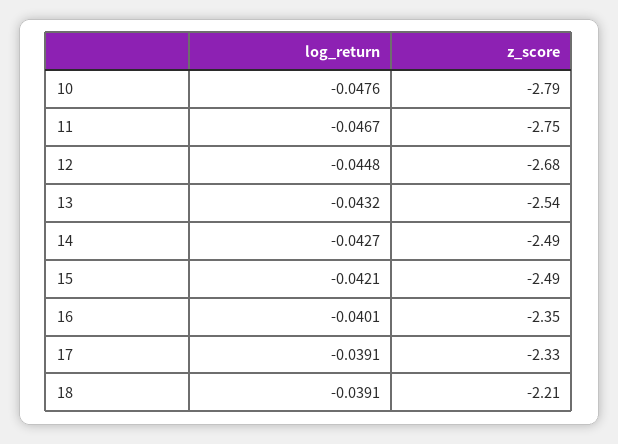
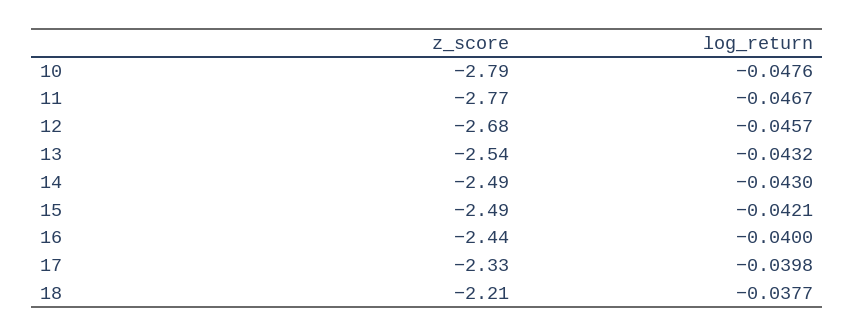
  {
    "log_return": {
      "10": -0.0476,
      "11": -0.0467,
-     "12": -0.0448,
+     "12": -0.0457,
      "13": -0.0432,
-     "14": -0.0427,
+     "14": -0.043,
      "15": -0.0421,
-     "16": -0.0401,
+     "16": -0.04,
-     "17": -0.0391,
+     "17": -0.0398,
-     "18": -0.0391
+     "18": -0.0377
    },
    "z_score": {
      "10": -2.79,
-     "11": -2.75,
+     "11": -2.77,
      "12": -2.68,
      "13": -2.54,
      "14": -2.49,
      "15": -2.49,
-     "16": -2.35,
+     "16": -2.44,
      "17": -2.33,
      "18": -2.21
    }
  }

